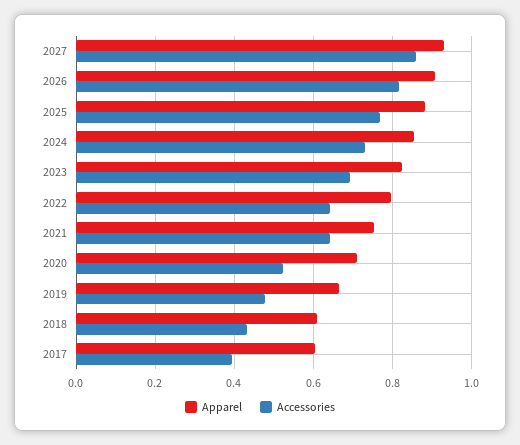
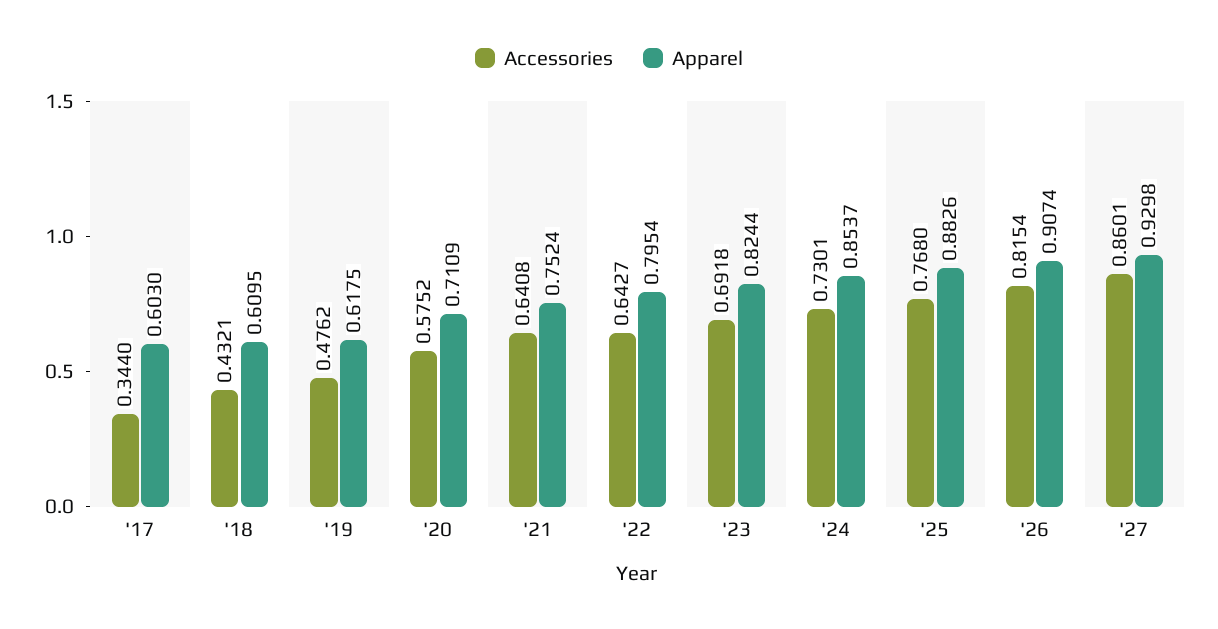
  {
    "Apparel": {
      "2027": 0.9298,
      "2026": 0.9074,
      "2025": 0.8826,
      "2024": 0.8537,
      "2023": 0.8244,
      "2022": 0.7954,
      "2021": 0.7524,
      "2020": 0.7109,
-     "2019": 0.66,
+     "2019": 0.6175,
      "2018": 0.6095,
      "2017": 0.603
    },
    "Accessories": {
      "2027": 0.8601,
      "2026": 0.8154,
      "2025": 0.768,
      "2024": 0.7301,
      "2023": 0.6918,
      "2022": 0.6427,
      "2021": 0.6408,
-     "2020": 0.52,
+     "2020": 0.5752,
      "2019": 0.4762,
      "2018": 0.4321,
-     "2017": 0.4
+     "2017": 0.344
    }
  }

